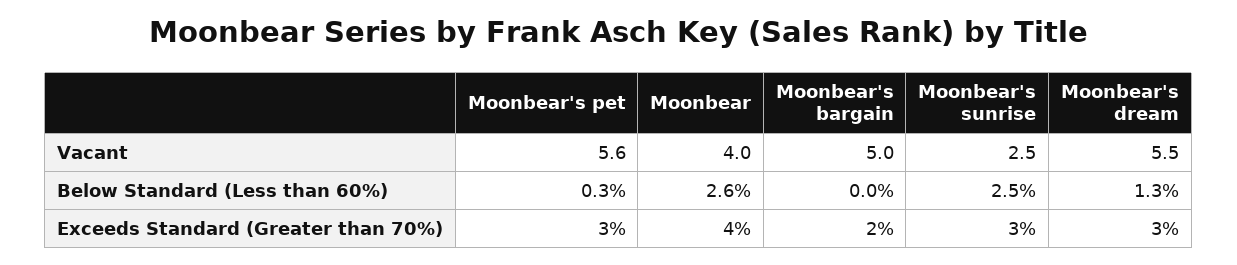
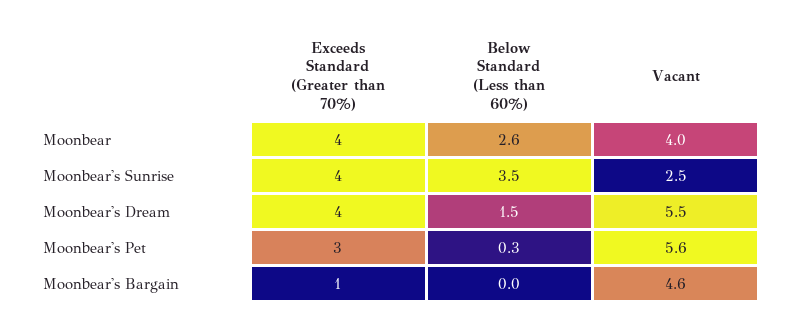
  {
    "Moonbear's pet": {
      "Vacant": 5.6,
      "Below Standard (Less than 60%)": 0.3,
      "Exceeds Standard (Greater than 70%)": 3
    },
    "Moonbear": {
      "Vacant": 4,
      "Below Standard (Less than 60%)": 2.6,
      "Exceeds Standard (Greater than 70%)": 4
    },
    "Moonbear's bargain": {
-     "Vacant": 5,
+     "Vacant": 4.6,
      "Below Standard (Less than 60%)": 0,
-     "Exceeds Standard (Greater than 70%)": 2
+     "Exceeds Standard (Greater than 70%)": 1
    },
    "Moonbear's sunrise": {
      "Vacant": 2.5,
-     "Below Standard (Less than 60%)": 2.5,
+     "Below Standard (Less than 60%)": 3.5,
-     "Exceeds Standard (Greater than 70%)": 3
+     "Exceeds Standard (Greater than 70%)": 4
    },
    "Moonbear's dream": {
      "Vacant": 5.5,
-     "Below Standard (Less than 60%)": 1.3,
+     "Below Standard (Less than 60%)": 1.5,
-     "Exceeds Standard (Greater than 70%)": 3
+     "Exceeds Standard (Greater than 70%)": 4
    }
  }

